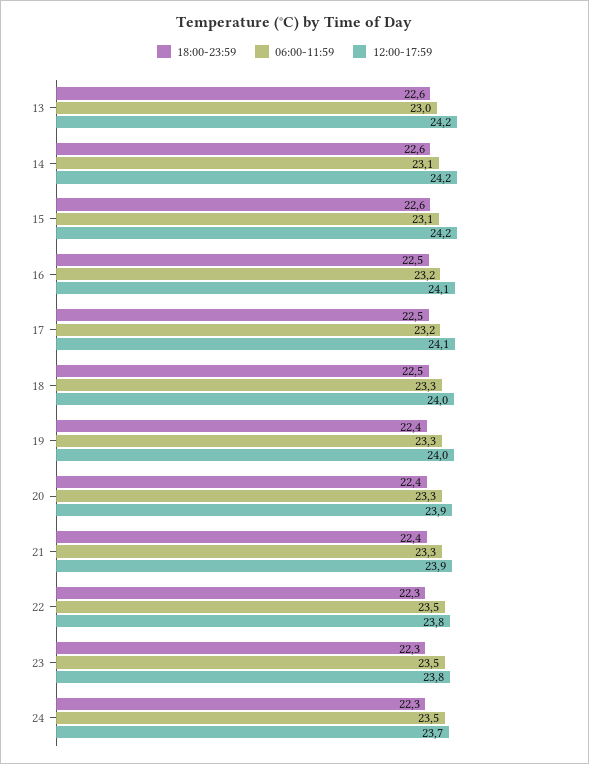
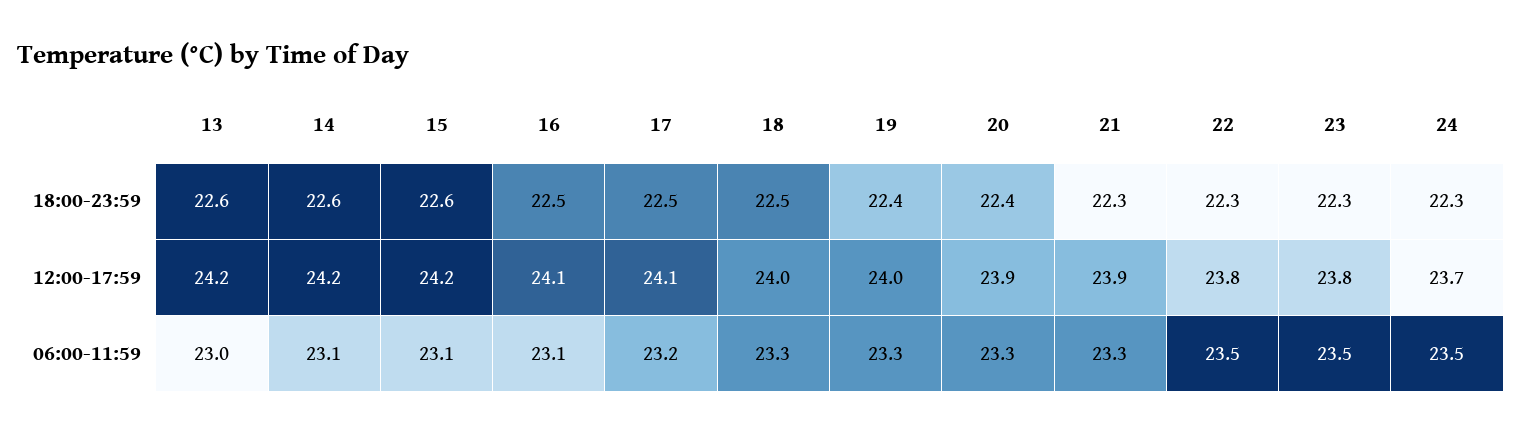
  {
    "18:00-23:59": {
      "13": 22.6,
      "14": 22.6,
      "15": 22.6,
      "16": 22.5,
      "17": 22.5,
      "18": 22.5,
      "19": 22.4,
      "20": 22.4,
-     "21": 22.4,
+     "21": 22.3,
      "22": 22.3,
      "23": 22.3,
      "24": 22.3
    },
    "06:00-11:59": {
      "13": 23,
      "14": 23.1,
      "15": 23.1,
-     "16": 23.2,
+     "16": 23.1,
      "17": 23.2,
      "18": 23.3,
      "19": 23.3,
      "20": 23.3,
      "21": 23.3,
      "22": 23.5,
      "23": 23.5,
      "24": 23.5
    },
    "12:00-17:59": {
      "13": 24.2,
      "14": 24.2,
      "15": 24.2,
      "16": 24.1,
      "17": 24.1,
      "18": 24,
      "19": 24,
      "20": 23.9,
      "21": 23.9,
      "22": 23.8,
      "23": 23.8,
      "24": 23.7
    }
  }

